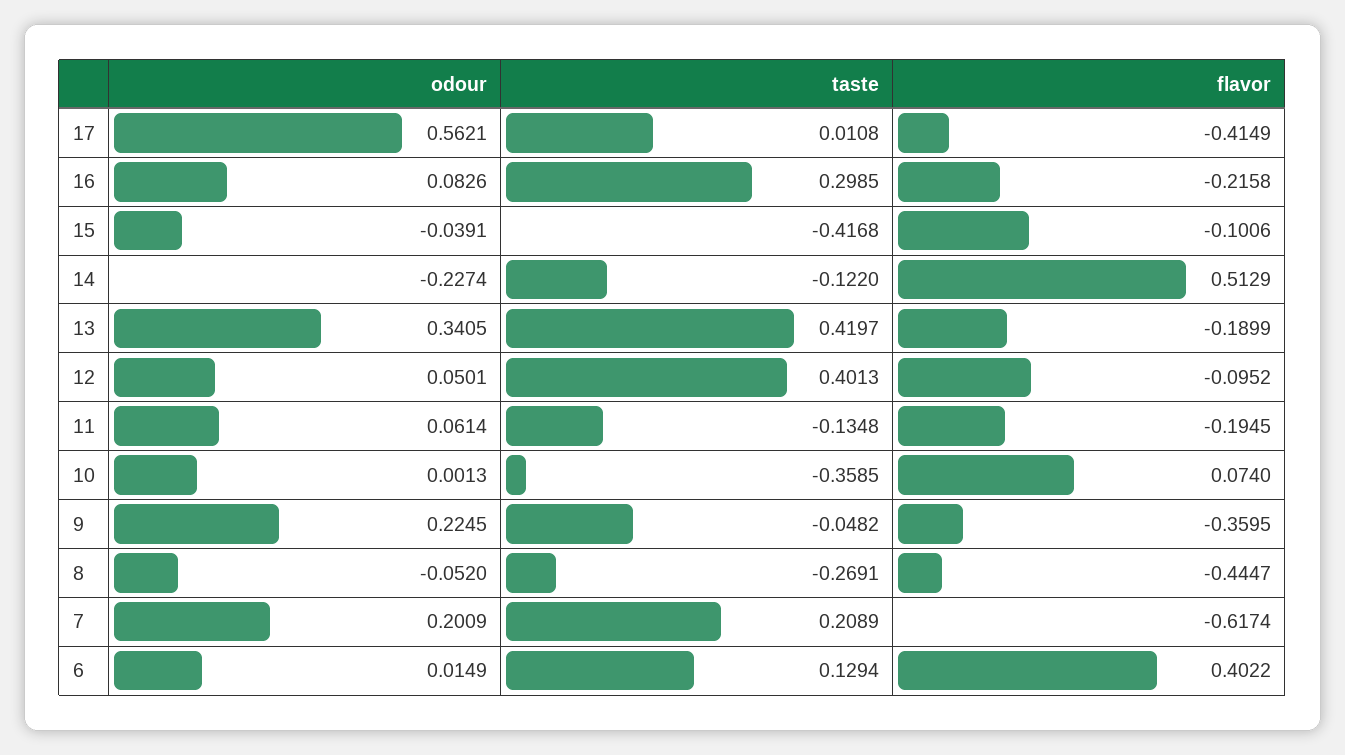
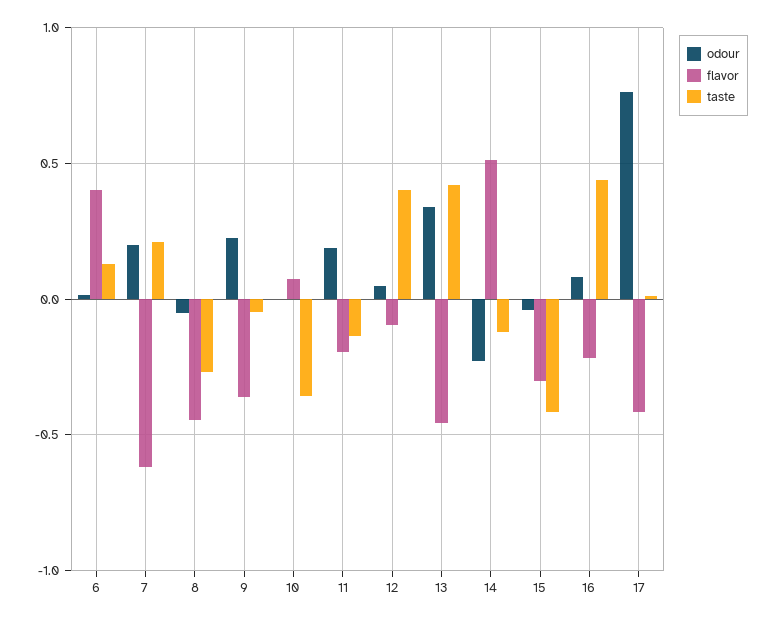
  {
    "odour": {
-     "17": 0.5621,
+     "17": 0.75,
      "16": 0.0826,
      "15": -0.0391,
      "14": -0.2274,
      "13": 0.3405,
      "12": 0.0501,
-     "11": 0.0614,
+     "11": 0.2,
      "10": 0.0013,
      "9": 0.2245,
      "8": -0.052,
      "7": 0.2009,
      "6": 0.0149
    },
    "taste": {
      "17": 0.0108,
-     "16": 0.2985,
+     "16": 0.45,
      "15": -0.4168,
      "14": -0.122,
      "13": 0.4197,
      "12": 0.4013,
      "11": -0.1348,
      "10": -0.3585,
      "9": -0.0482,
      "8": -0.2691,
      "7": 0.2089,
      "6": 0.1294
    },
    "flavor": {
      "17": -0.4149,
      "16": -0.2158,
-     "15": -0.1006,
+     "15": -0.3,
      "14": 0.5129,
-     "13": -0.1899,
+     "13": -0.45,
      "12": -0.0952,
      "11": -0.1945,
      "10": 0.074,
      "9": -0.3595,
      "8": -0.4447,
      "7": -0.6174,
      "6": 0.4022
    }
  }

